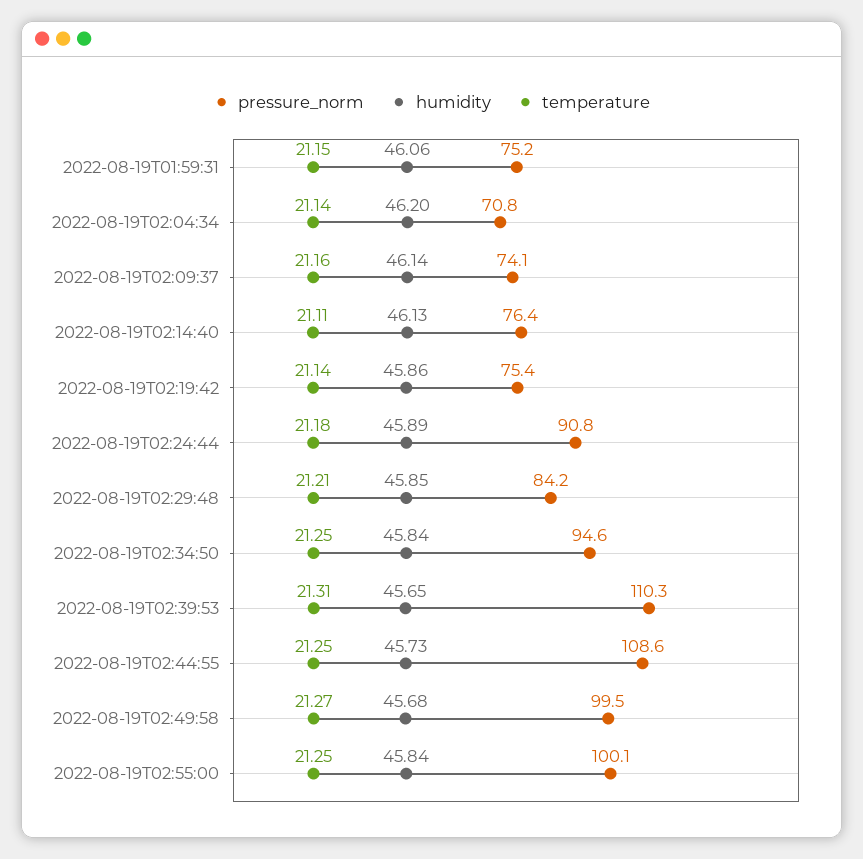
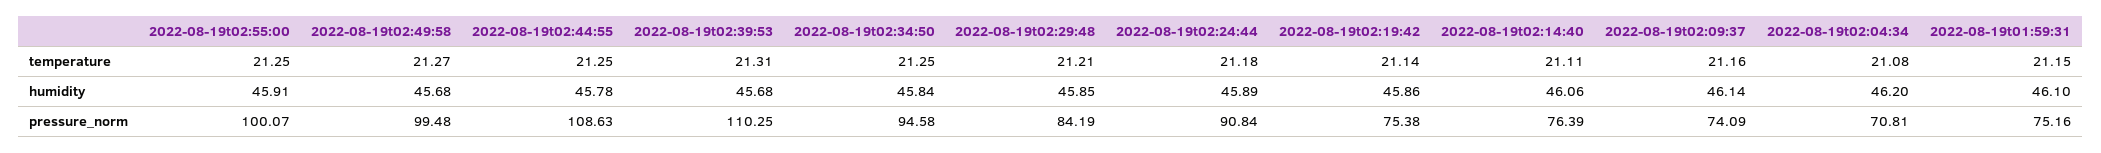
  {
    "pressure_norm": {
      "2022-08-19T01:59:31": 75.16,
      "2022-08-19T02:04:34": 70.81,
      "2022-08-19T02:09:37": 74.09,
      "2022-08-19T02:14:40": 76.39,
      "2022-08-19T02:19:42": 75.38,
      "2022-08-19T02:24:44": 90.84,
      "2022-08-19T02:29:48": 84.19,
      "2022-08-19T02:34:50": 94.58,
      "2022-08-19T02:39:53": 110.25,
      "2022-08-19T02:44:55": 108.63,
      "2022-08-19T02:49:58": 99.48,
      "2022-08-19T02:55:00": 100.07
    },
    "humidity": {
-     "2022-08-19T01:59:31": 46.06,
+     "2022-08-19T01:59:31": 46.1,
      "2022-08-19T02:04:34": 46.2,
      "2022-08-19T02:09:37": 46.14,
-     "2022-08-19T02:14:40": 46.13,
+     "2022-08-19T02:14:40": 46.06,
      "2022-08-19T02:19:42": 45.86,
      "2022-08-19T02:24:44": 45.89,
      "2022-08-19T02:29:48": 45.85,
      "2022-08-19T02:34:50": 45.84,
-     "2022-08-19T02:39:53": 45.65,
+     "2022-08-19T02:39:53": 45.68,
-     "2022-08-19T02:44:55": 45.73,
+     "2022-08-19T02:44:55": 45.78,
      "2022-08-19T02:49:58": 45.68,
-     "2022-08-19T02:55:00": 45.84
+     "2022-08-19T02:55:00": 45.91
    },
    "temperature": {
      "2022-08-19T01:59:31": 21.15,
-     "2022-08-19T02:04:34": 21.14,
+     "2022-08-19T02:04:34": 21.08,
      "2022-08-19T02:09:37": 21.16,
      "2022-08-19T02:14:40": 21.11,
      "2022-08-19T02:19:42": 21.14,
      "2022-08-19T02:24:44": 21.18,
      "2022-08-19T02:29:48": 21.21,
      "2022-08-19T02:34:50": 21.25,
      "2022-08-19T02:39:53": 21.31,
      "2022-08-19T02:44:55": 21.25,
      "2022-08-19T02:49:58": 21.27,
      "2022-08-19T02:55:00": 21.25
    }
  }

